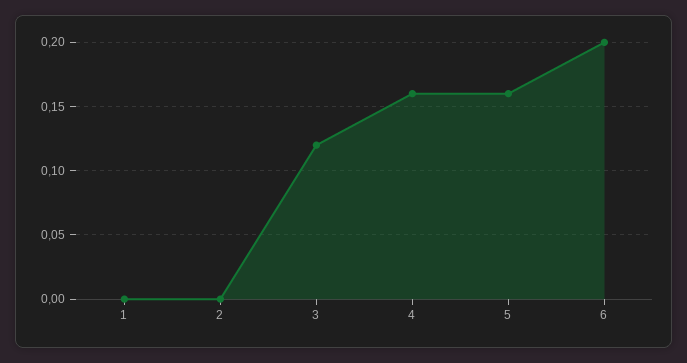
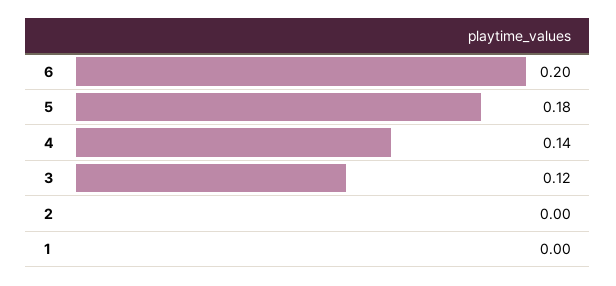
  {
    "1": 0,
    "2": 0,
    "3": 0.12,
-   "4": 0.16,
+   "4": 0.14,
-   "5": 0.16,
+   "5": 0.18,
    "6": 0.2
  }

